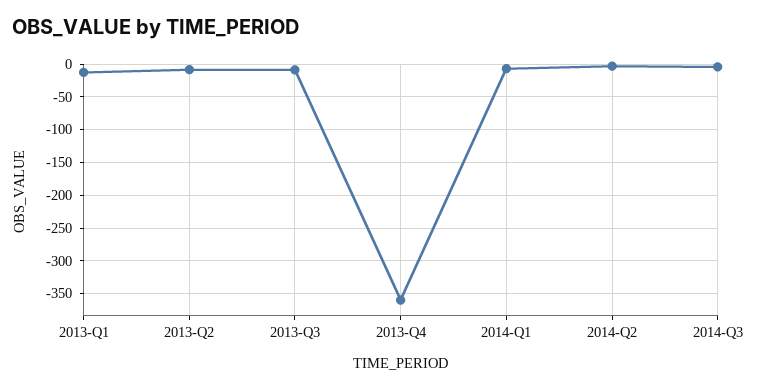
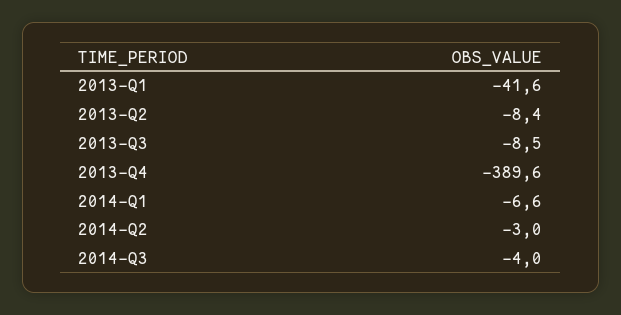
  {
-   "2013-Q1": -10,
+   "2013-Q1": -41.6,
    "2013-Q2": -8.4,
    "2013-Q3": -8.5,
-   "2013-Q4": -360,
+   "2013-Q4": -389.6,
    "2014-Q1": -6.6,
    "2014-Q2": -3,
    "2014-Q3": -4
  }

